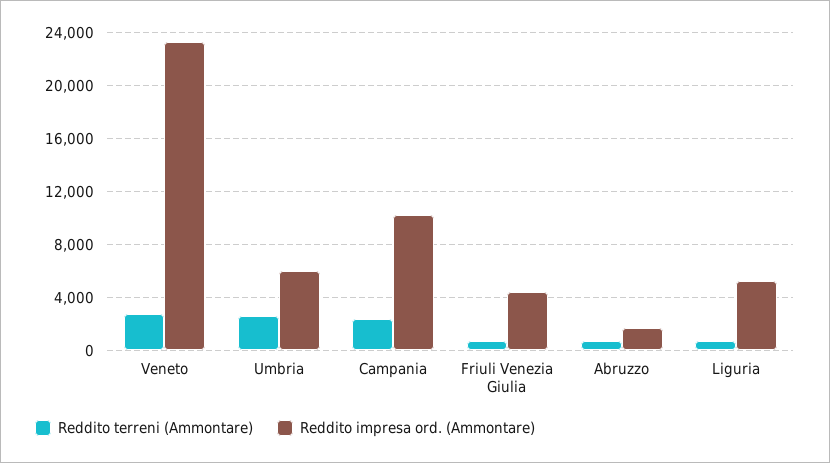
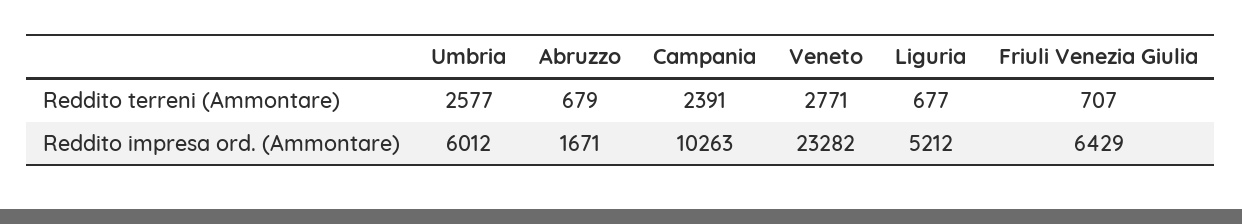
  {
    "Reddito terreni (Ammontare)": {
      "Veneto": 2771,
      "Umbria": 2577,
      "Campania": 2391,
      "Friuli Venezia Giulia": 707,
      "Abruzzo": 679,
      "Liguria": 677
    },
    "Reddito impresa ord. (Ammontare)": {
      "Veneto": 23282,
      "Umbria": 6012,
      "Campania": 10263,
-     "Friuli Venezia Giulia": 4500,
+     "Friuli Venezia Giulia": 6429,
      "Abruzzo": 1671,
      "Liguria": 5212
    }
  }

